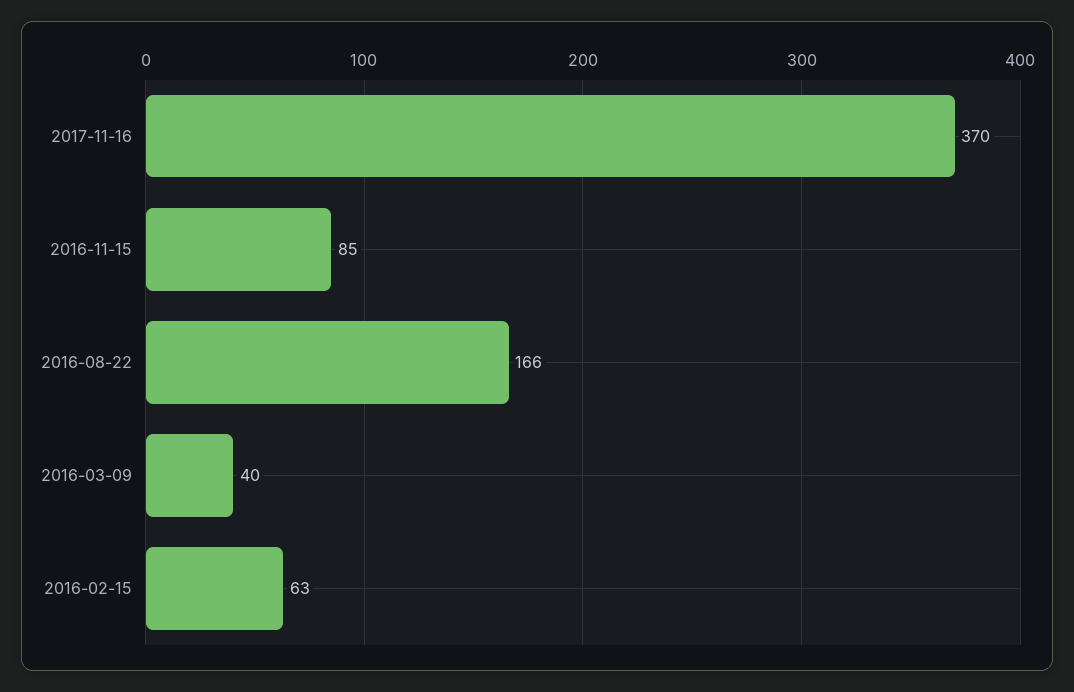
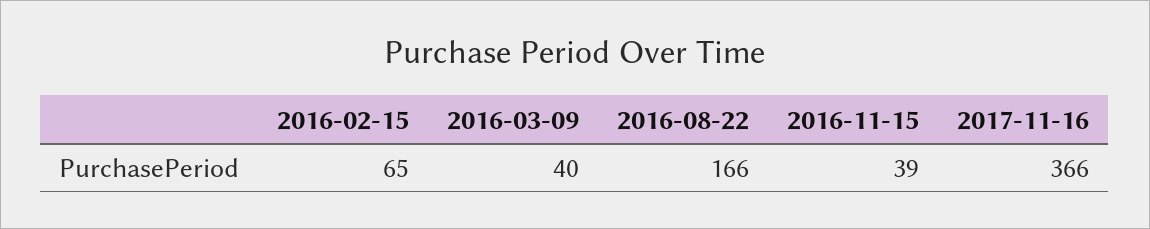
  {
-   "2017-11-16": 370,
+   "2017-11-16": 366,
-   "2016-11-15": 85,
+   "2016-11-15": 39,
    "2016-08-22": 166,
    "2016-03-09": 40,
-   "2016-02-15": 63
+   "2016-02-15": 65
  }

